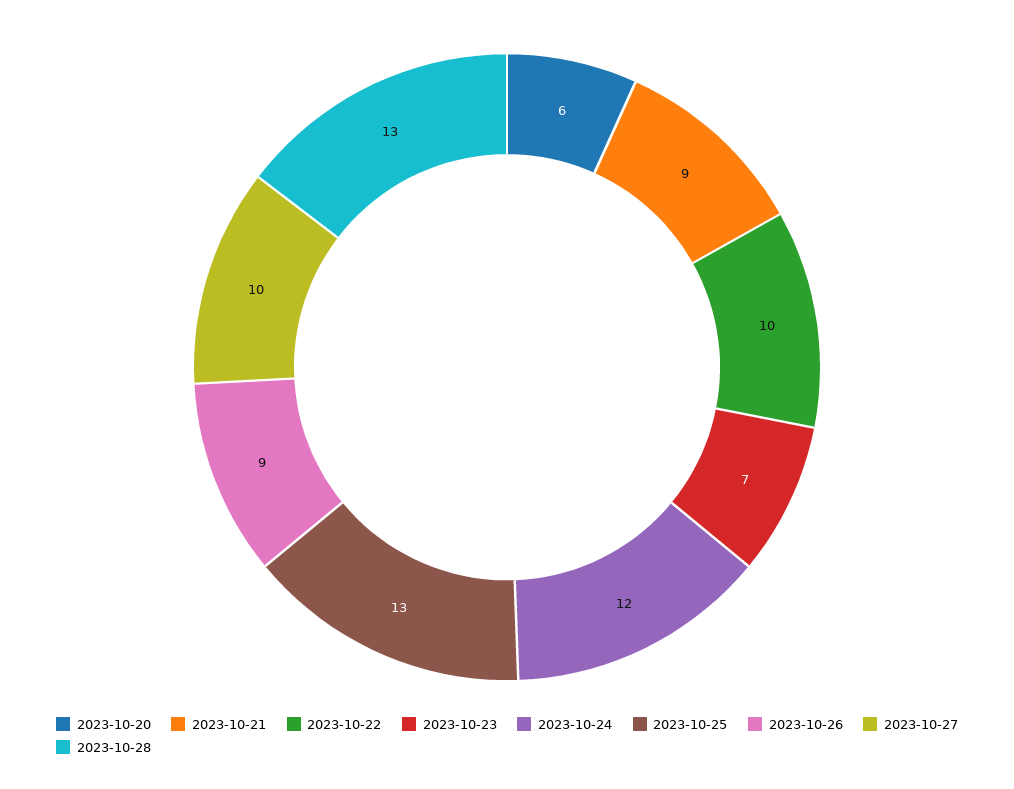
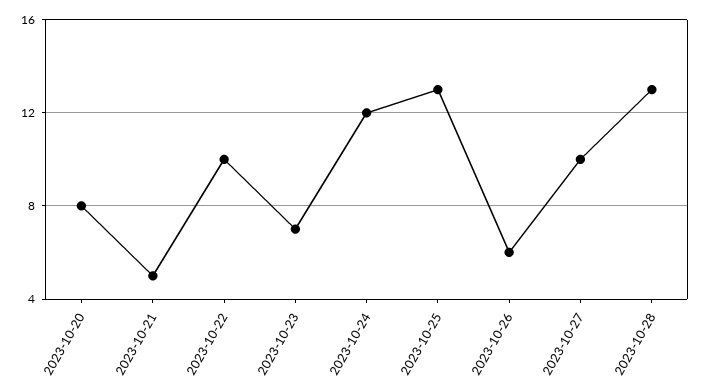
  {
-   "2023-10-20": 6,
+   "2023-10-20": 8,
-   "2023-10-21": 9,
+   "2023-10-21": 5,
    "2023-10-22": 10,
    "2023-10-23": 7,
    "2023-10-24": 12,
    "2023-10-25": 13,
-   "2023-10-26": 9,
+   "2023-10-26": 6,
    "2023-10-27": 10,
    "2023-10-28": 13
  }

